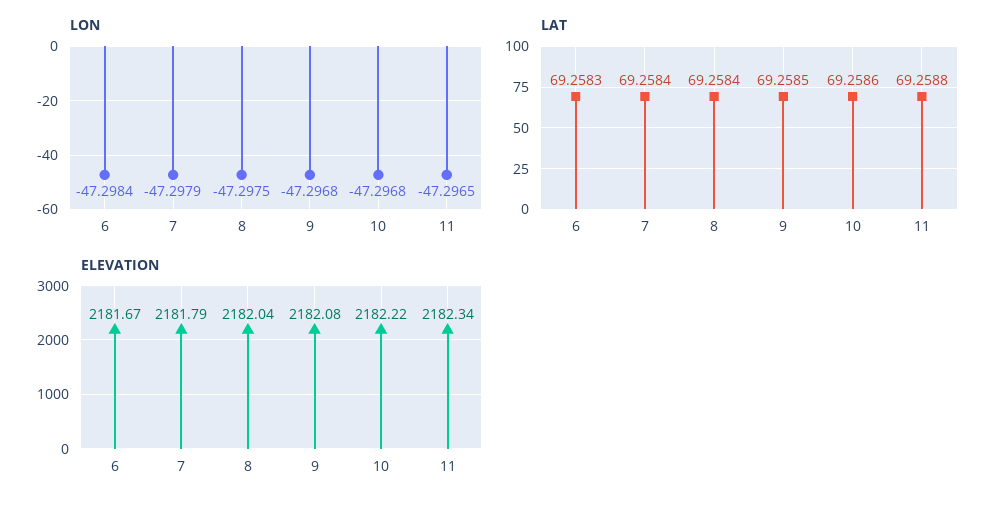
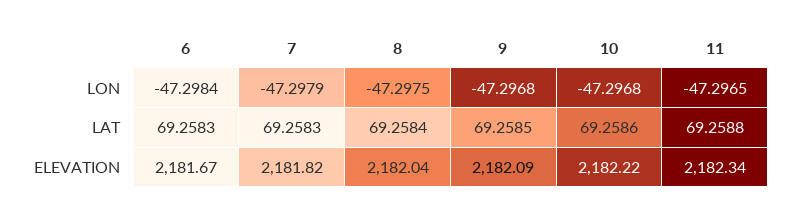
  {
    "LON": {
      "6": -47.2984,
      "7": -47.2979,
      "8": -47.2975,
      "9": -47.2968,
      "10": -47.2968,
      "11": -47.2965
    },
    "LAT": {
      "6": 69.2583,
-     "7": 69.2584,
+     "7": 69.2583,
      "8": 69.2584,
      "9": 69.2585,
      "10": 69.2586,
      "11": 69.2588
    },
    "ELEVATION": {
      "6": 2181.67,
-     "7": 2181.79,
+     "7": 2181.82,
      "8": 2182.04,
-     "9": 2182.08,
+     "9": 2182.09,
      "10": 2182.22,
      "11": 2182.34
    }
  }

